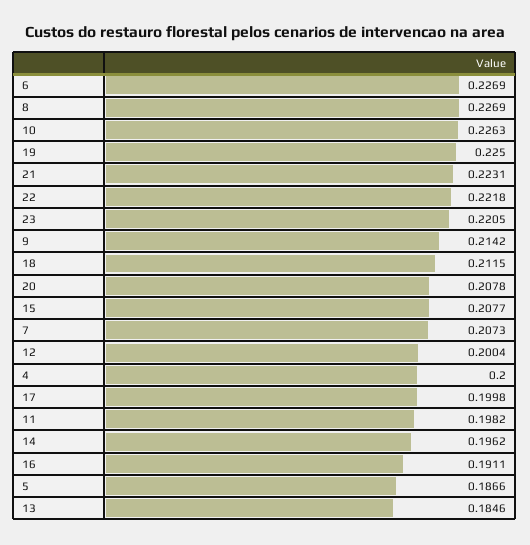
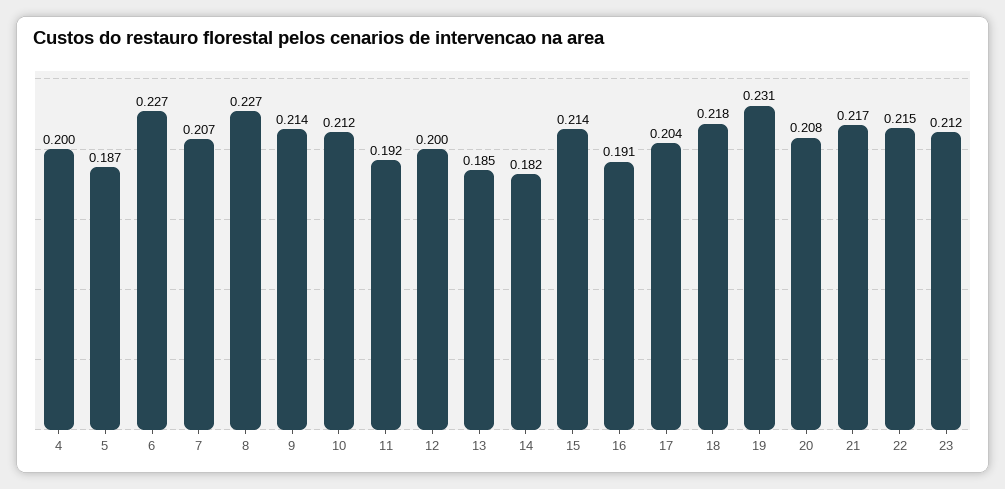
  {
    "6": 0.2269,
    "8": 0.2269,
-   "10": 0.2263,
+   "10": 0.212,
-   "19": 0.225,
+   "19": 0.231,
-   "21": 0.2231,
+   "21": 0.217,
-   "22": 0.2218,
+   "22": 0.215,
-   "23": 0.2205,
+   "23": 0.212,
    "9": 0.2142,
-   "18": 0.2115,
+   "18": 0.218,
    "20": 0.2078,
-   "15": 0.2077,
+   "15": 0.214,
    "7": 0.2073,
    "12": 0.2004,
    "4": 0.2,
-   "17": 0.1998,
+   "17": 0.204,
-   "11": 0.1982,
+   "11": 0.192,
-   "14": 0.1962,
+   "14": 0.182,
    "16": 0.1911,
    "5": 0.1866,
    "13": 0.1846
  }

